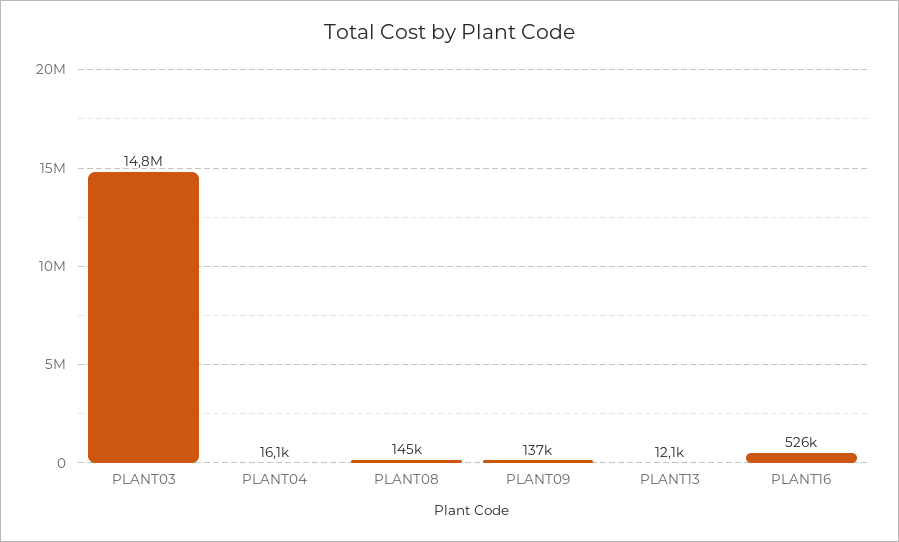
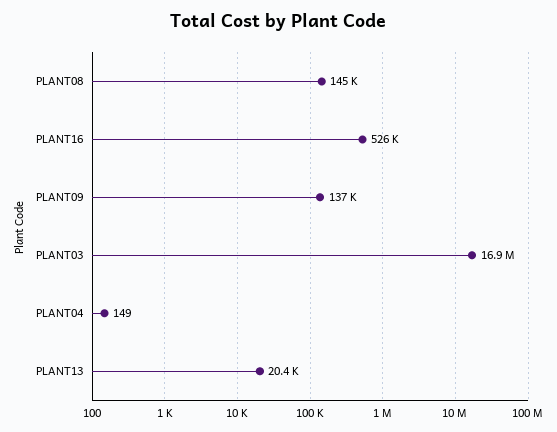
  {
-   "PLANT03": 14800000,
+   "PLANT03": 16900000,
-   "PLANT04": 16100,
+   "PLANT04": 149,
    "PLANT08": 145000,
    "PLANT09": 137000,
-   "PLANT13": 12100,
+   "PLANT13": 20400,
    "PLANT16": 526000
  }

